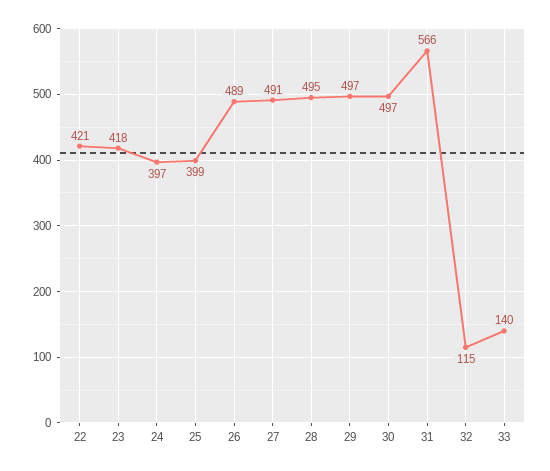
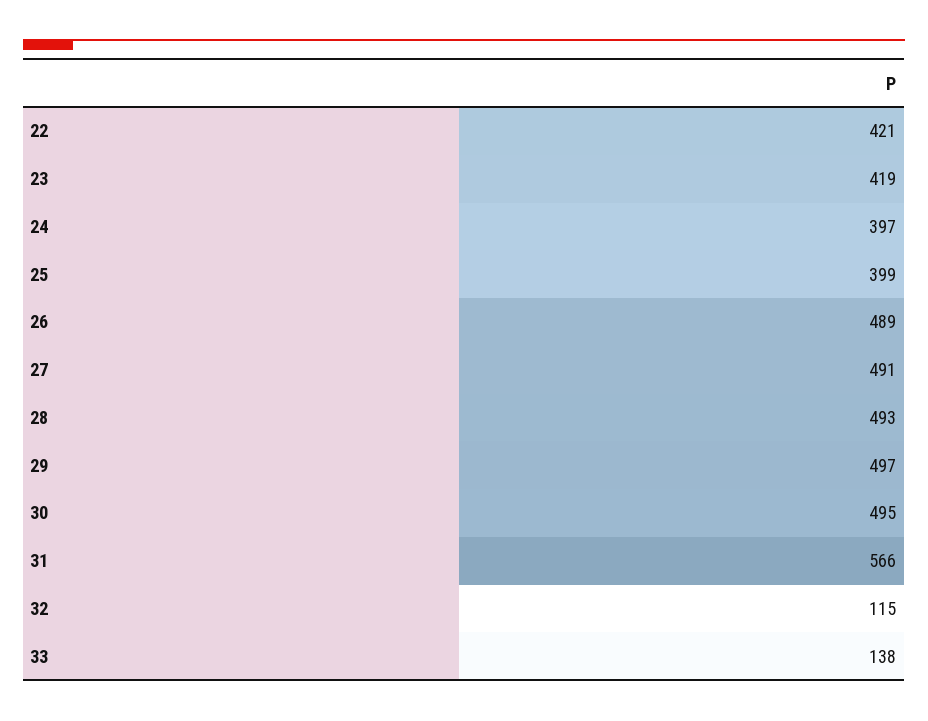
  {
    "22": 421,
-   "23": 418,
+   "23": 419,
    "24": 397,
    "25": 399,
    "26": 489,
    "27": 491,
-   "28": 495,
+   "28": 493,
    "29": 497,
-   "30": 497,
+   "30": 495,
    "31": 566,
    "32": 115,
-   "33": 140
+   "33": 138
  }

